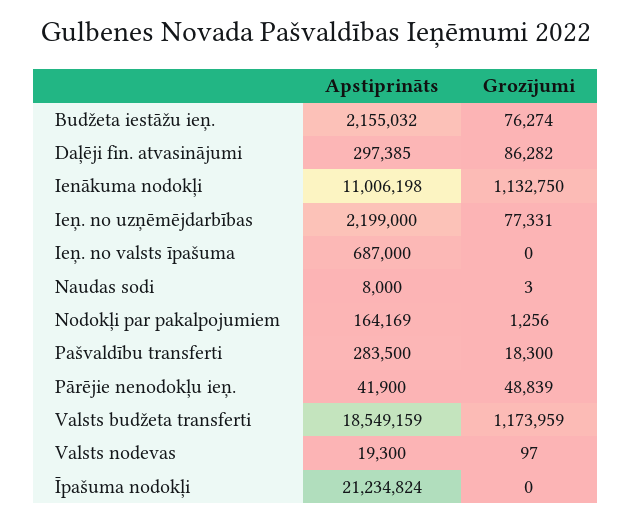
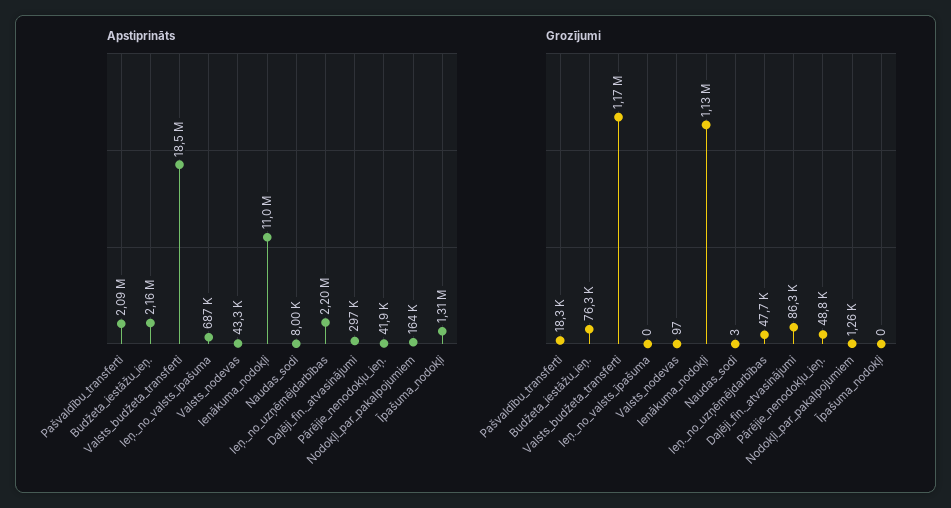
  {
    "Apstiprināts": {
      "Budžeta iestāžu ieņ.": 2155032,
      "Daļēji fin. atvasinājumi": 297385,
      "Ienākuma nodokļi": 11006198,
      "Ieņ. no uzņēmējdarbības": 2199000,
      "Ieņ. no valsts īpašuma": 687000,
      "Naudas sodi": 8000,
      "Nodokļi par pakalpojumiem": 164169,
-     "Pašvaldību transferti": 283500,
+     "Pašvaldību transferti": 2090000,
      "Pārējie nenodokļu ieņ.": 41900,
      "Valsts budžeta transferti": 18549159,
-     "Valsts nodevas": 19300,
+     "Valsts nodevas": 43300,
-     "Īpašuma nodokļi": 21234824
+     "Īpašuma nodokļi": 1310000
    },
    "Grozījumi": {
      "Budžeta iestāžu ieņ.": 76274,
      "Daļēji fin. atvasinājumi": 86282,
      "Ienākuma nodokļi": 1132750,
-     "Ieņ. no uzņēmējdarbības": 77331,
+     "Ieņ. no uzņēmējdarbības": 47700,
      "Ieņ. no valsts īpašuma": 0,
      "Naudas sodi": 3,
      "Nodokļi par pakalpojumiem": 1256,
      "Pašvaldību transferti": 18300,
      "Pārējie nenodokļu ieņ.": 48839,
      "Valsts budžeta transferti": 1173959,
      "Valsts nodevas": 97,
      "Īpašuma nodokļi": 0
    }
  }

